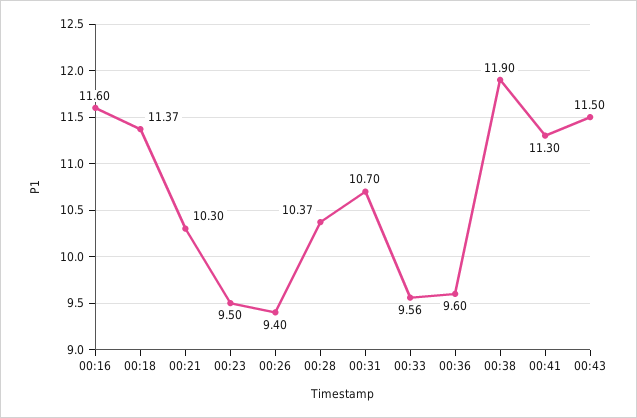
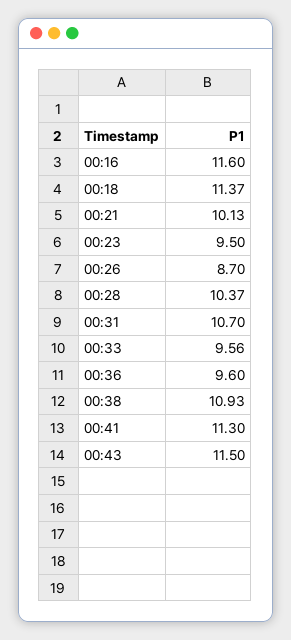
  {
    "00:16": 11.6,
    "00:18": 11.37,
-   "00:21": 10.3,
+   "00:21": 10.13,
    "00:23": 9.5,
-   "00:26": 9.4,
+   "00:26": 8.7,
    "00:28": 10.37,
    "00:31": 10.7,
    "00:33": 9.56,
    "00:36": 9.6,
-   "00:38": 11.9,
+   "00:38": 10.93,
    "00:41": 11.3,
    "00:43": 11.5
  }

